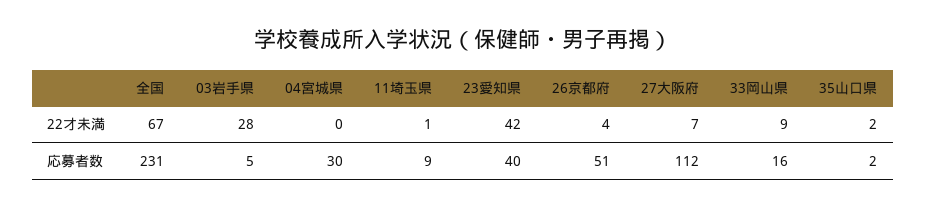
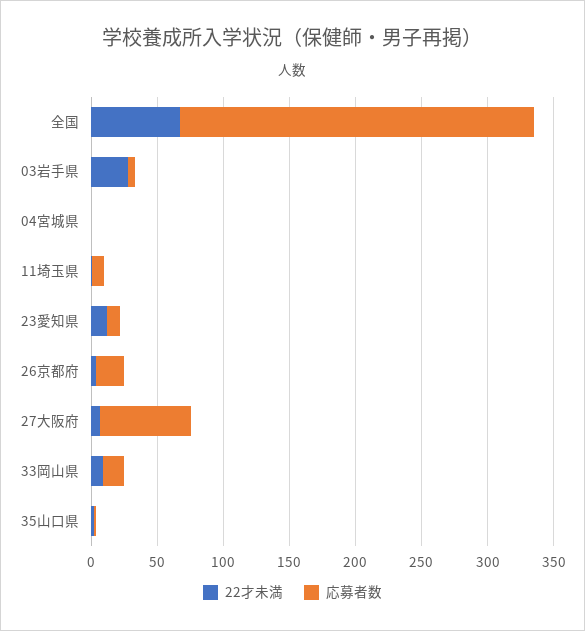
  {
    "22才未満": {
      "全国": 67,
      "03岩手県": 28,
      "04宮城県": 0,
      "11埼玉県": 1,
-     "23愛知県": 42,
+     "23愛知県": 10,
      "26京都府": 4,
      "27大阪府": 7,
      "33岡山県": 9,
      "35山口県": 2
    },
    "応募者数": {
-     "全国": 231,
+     "全国": 270,
      "03岩手県": 5,
-     "04宮城県": 30,
+     "04宮城県": 0,
      "11埼玉県": 9,
-     "23愛知県": 40,
+     "23愛知県": 10,
-     "26京都府": 51,
+     "26京都府": 20,
-     "27大阪府": 112,
+     "27大阪府": 70,
      "33岡山県": 16,
      "35山口県": 2
    }
  }

